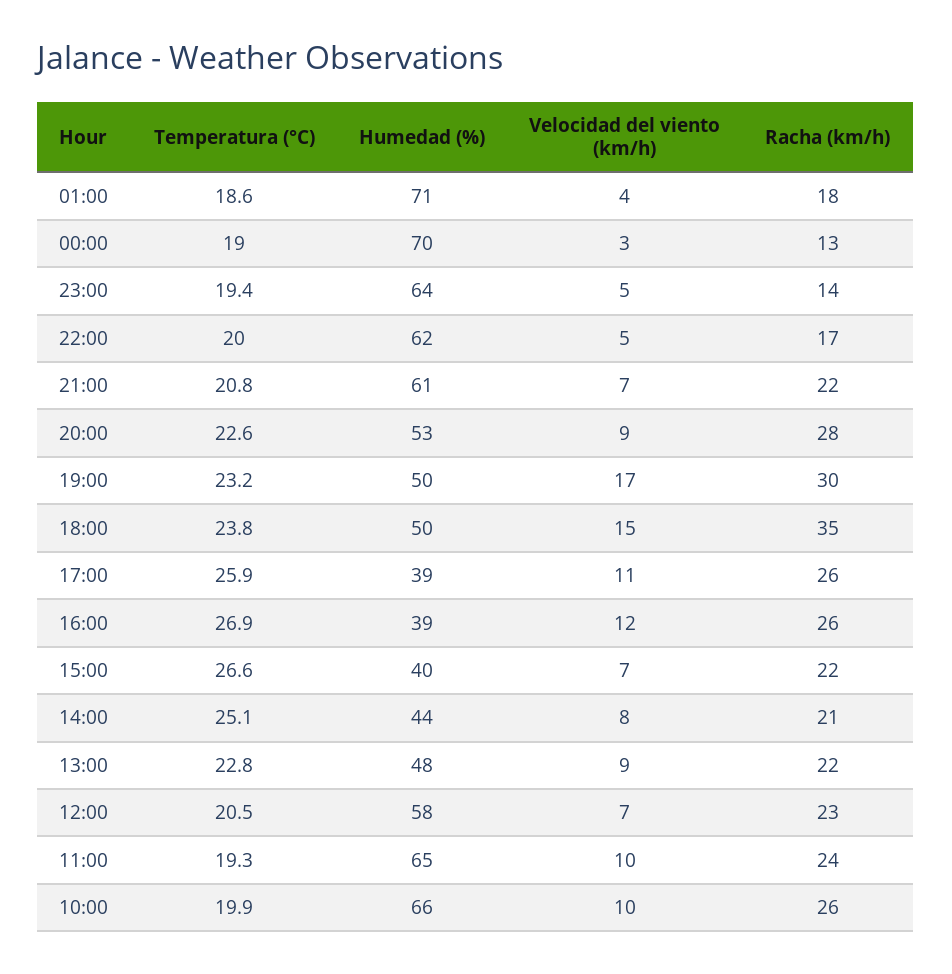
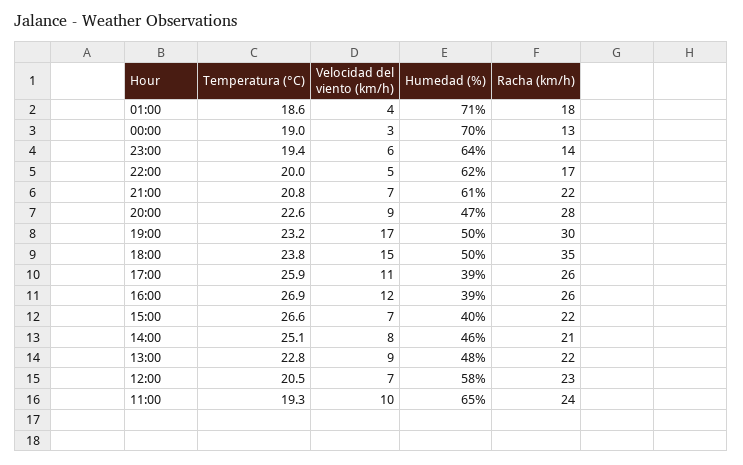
  {
    "Temperatura (°C)": {
      "01:00": 18.6,
      "00:00": 19,
      "23:00": 19.4,
      "22:00": 20,
      "21:00": 20.8,
      "20:00": 22.6,
      "19:00": 23.2,
      "18:00": 23.8,
      "17:00": 25.9,
      "16:00": 26.9,
      "15:00": 26.6,
      "14:00": 25.1,
      "13:00": 22.8,
      "12:00": 20.5,
-     "11:00": 19.3,
+     "11:00": 19.3
-     "10:00": 19.9
    },
    "Humedad (%)": {
      "01:00": 71,
      "00:00": 70,
      "23:00": 64,
      "22:00": 62,
      "21:00": 61,
-     "20:00": 53,
+     "20:00": 47,
      "19:00": 50,
      "18:00": 50,
      "17:00": 39,
      "16:00": 39,
      "15:00": 40,
-     "14:00": 44,
+     "14:00": 46,
      "13:00": 48,
      "12:00": 58,
-     "11:00": 65,
+     "11:00": 65
-     "10:00": 66
    },
    "Velocidad del viento (km/h)": {
      "01:00": 4,
      "00:00": 3,
-     "23:00": 5,
+     "23:00": 6,
      "22:00": 5,
      "21:00": 7,
      "20:00": 9,
      "19:00": 17,
      "18:00": 15,
      "17:00": 11,
      "16:00": 12,
      "15:00": 7,
      "14:00": 8,
      "13:00": 9,
      "12:00": 7,
-     "11:00": 10,
+     "11:00": 10
-     "10:00": 10
    },
    "Racha (km/h)": {
      "01:00": 18,
      "00:00": 13,
      "23:00": 14,
      "22:00": 17,
      "21:00": 22,
      "20:00": 28,
      "19:00": 30,
      "18:00": 35,
      "17:00": 26,
      "16:00": 26,
      "15:00": 22,
      "14:00": 21,
      "13:00": 22,
      "12:00": 23,
-     "11:00": 24,
+     "11:00": 24
-     "10:00": 26
    }
  }

